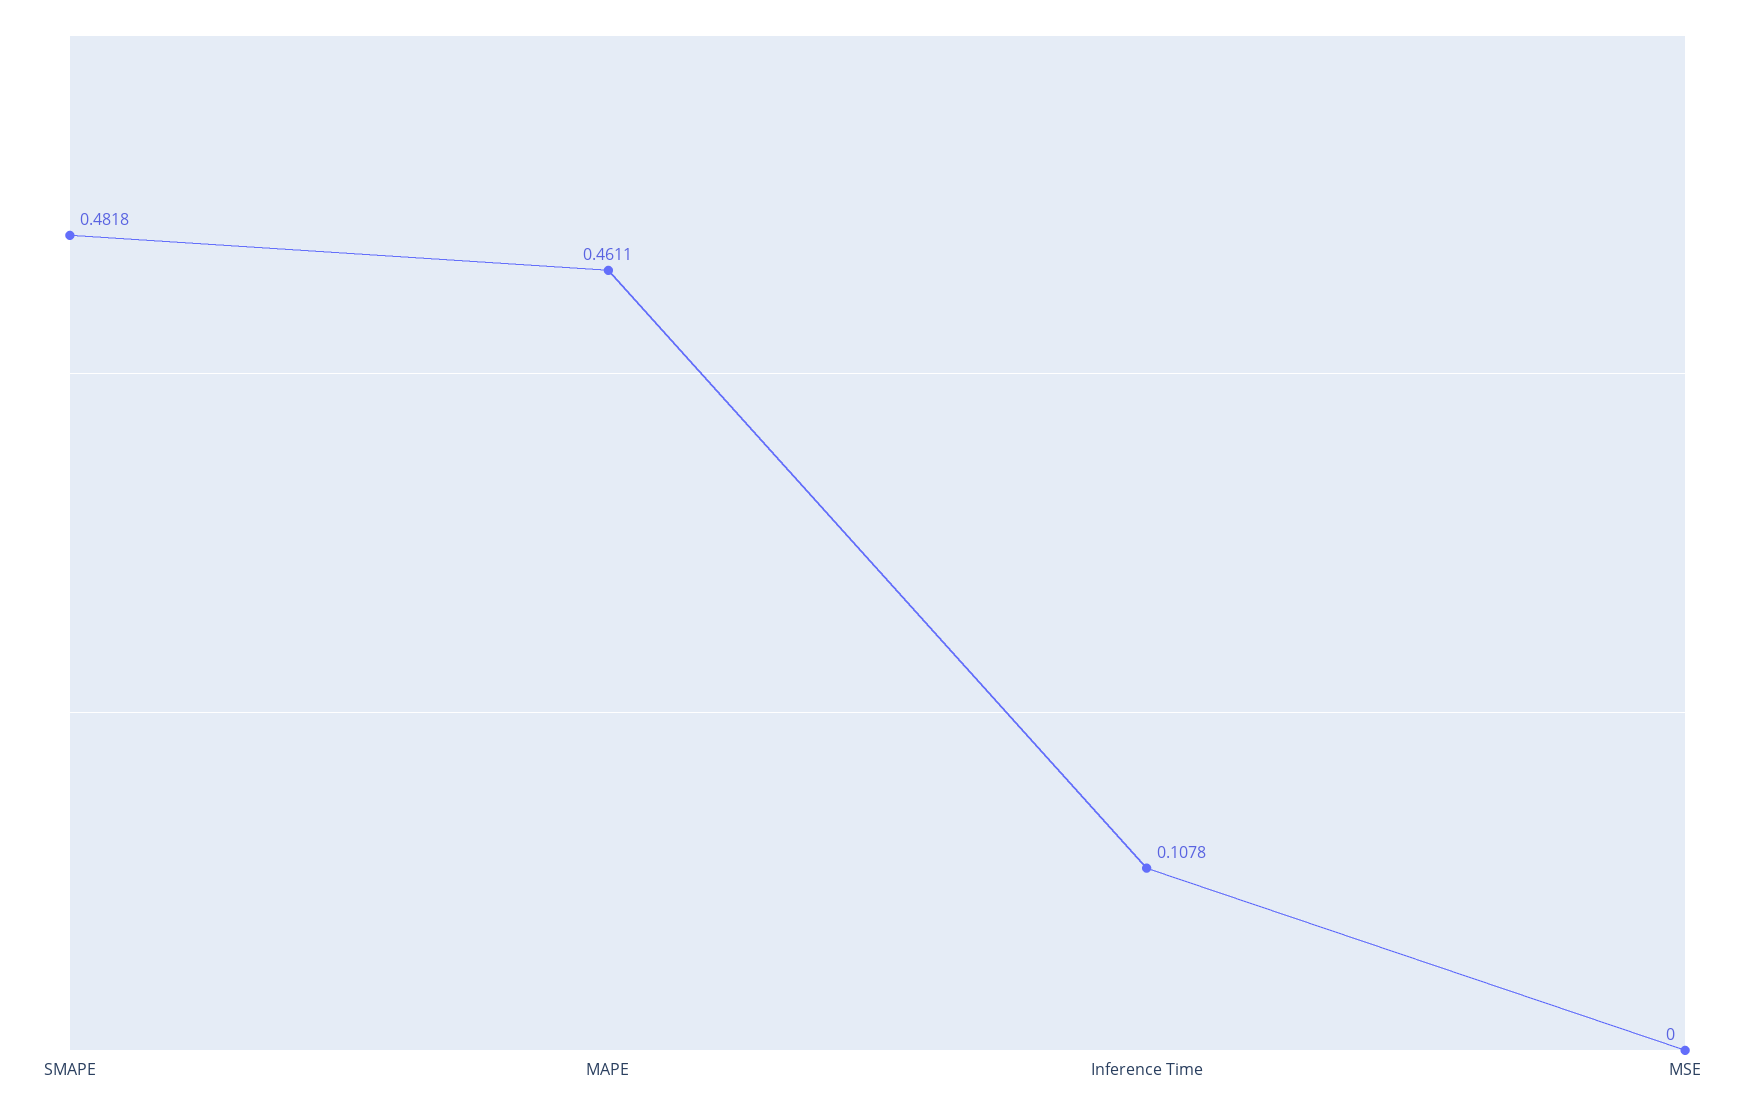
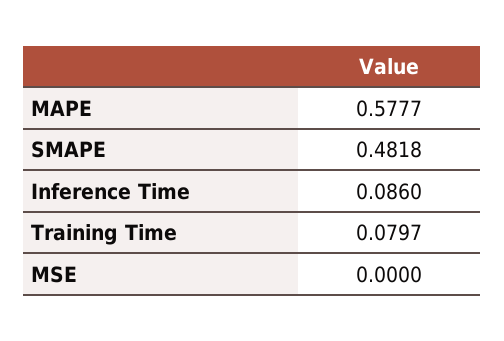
  {
    "SMAPE": 0.4818,
-   "MAPE": 0.4611,
+   "MAPE": 0.5777,
-   "Inference Time": 0.1078,
+   "Inference Time": 0.086,
-   "MSE": 0
+   "MSE": 0,
+   "Training Time": 0.0797
  }

